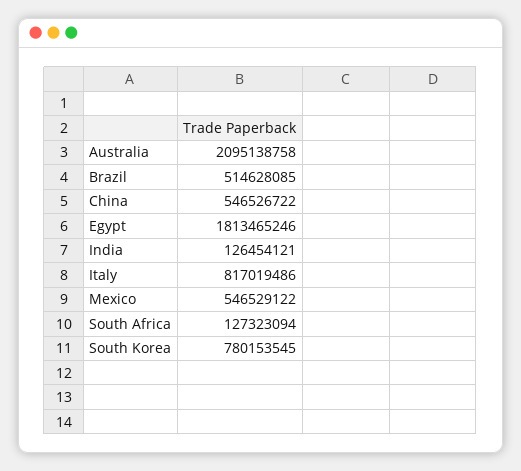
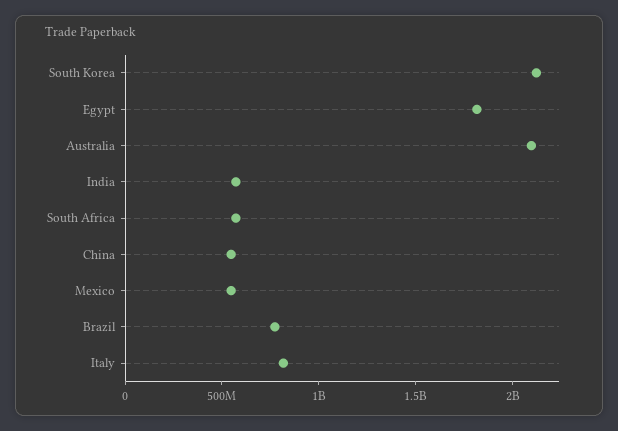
  {
    "Australia": 2095138758,
-   "Brazil": 514628085,
+   "Brazil": 800000000,
    "China": 546526722,
    "Egypt": 1813465246,
-   "India": 126454121,
+   "India": 600000000,
    "Italy": 817019486,
    "Mexico": 546529122,
-   "South Africa": 127323094,
+   "South Africa": 600000000,
-   "South Korea": 780153545
+   "South Korea": 2100000000
  }

